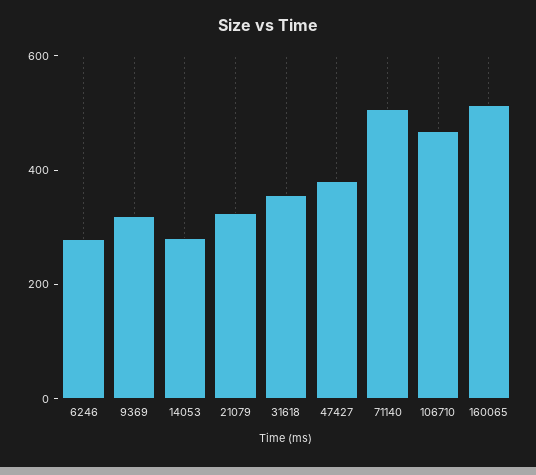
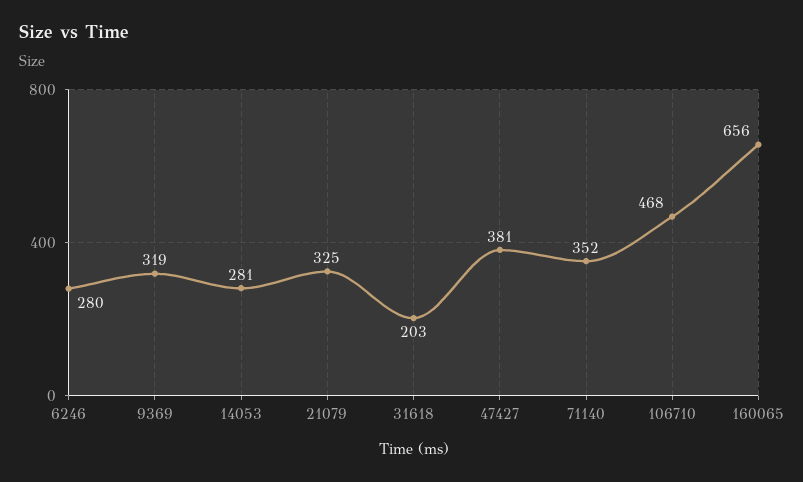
  {
    "6246": 280,
    "9369": 319,
    "14053": 281,
    "21079": 325,
-   "31618": 350,
+   "31618": 203,
    "47427": 381,
-   "71140": 500,
+   "71140": 352,
    "106710": 468,
-   "160065": 500
+   "160065": 656
  }

